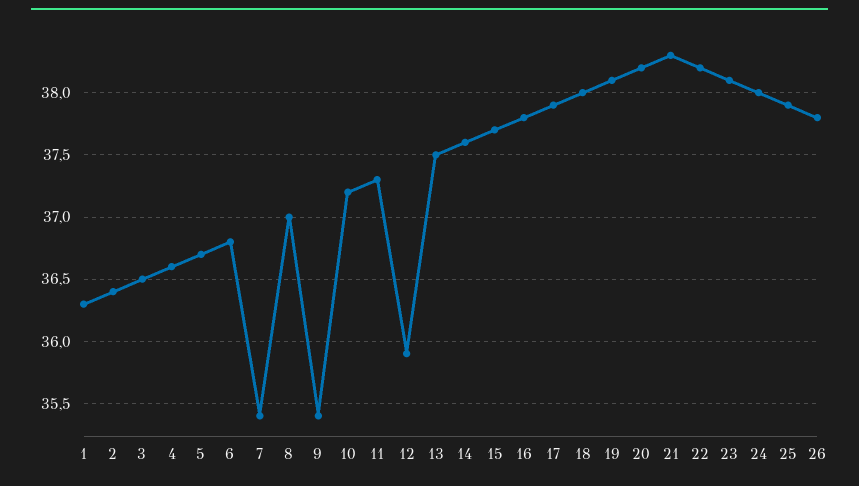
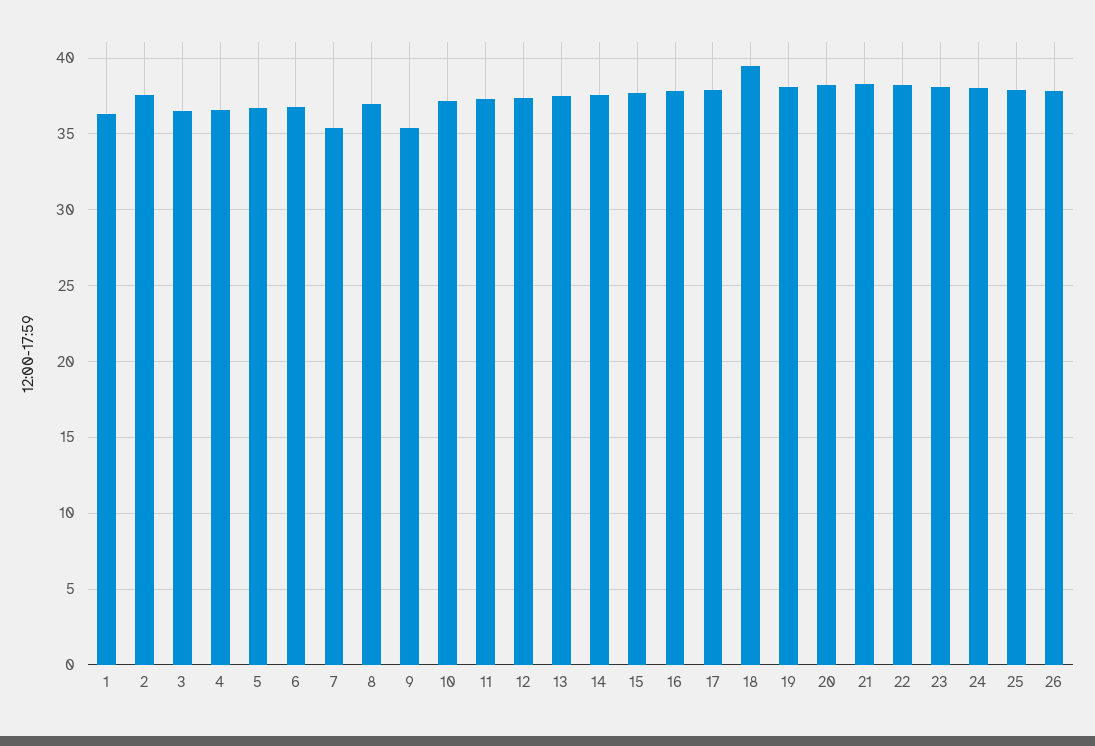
  {
    "1": 36.3,
-   "2": 36.4,
+   "2": 37.5,
    "3": 36.5,
    "4": 36.6,
    "5": 36.7,
    "6": 36.8,
    "7": 35.4,
    "8": 37,
    "9": 35.4,
    "10": 37.2,
    "11": 37.3,
-   "12": 35.9,
+   "12": 37.5,
    "13": 37.5,
    "14": 37.6,
    "15": 37.7,
    "16": 37.8,
    "17": 37.9,
-   "18": 38,
+   "18": 39.5,
    "19": 38.1,
    "20": 38.2,
    "21": 38.3,
    "22": 38.2,
    "23": 38.1,
    "24": 38,
    "25": 37.9,
    "26": 37.8
  }

